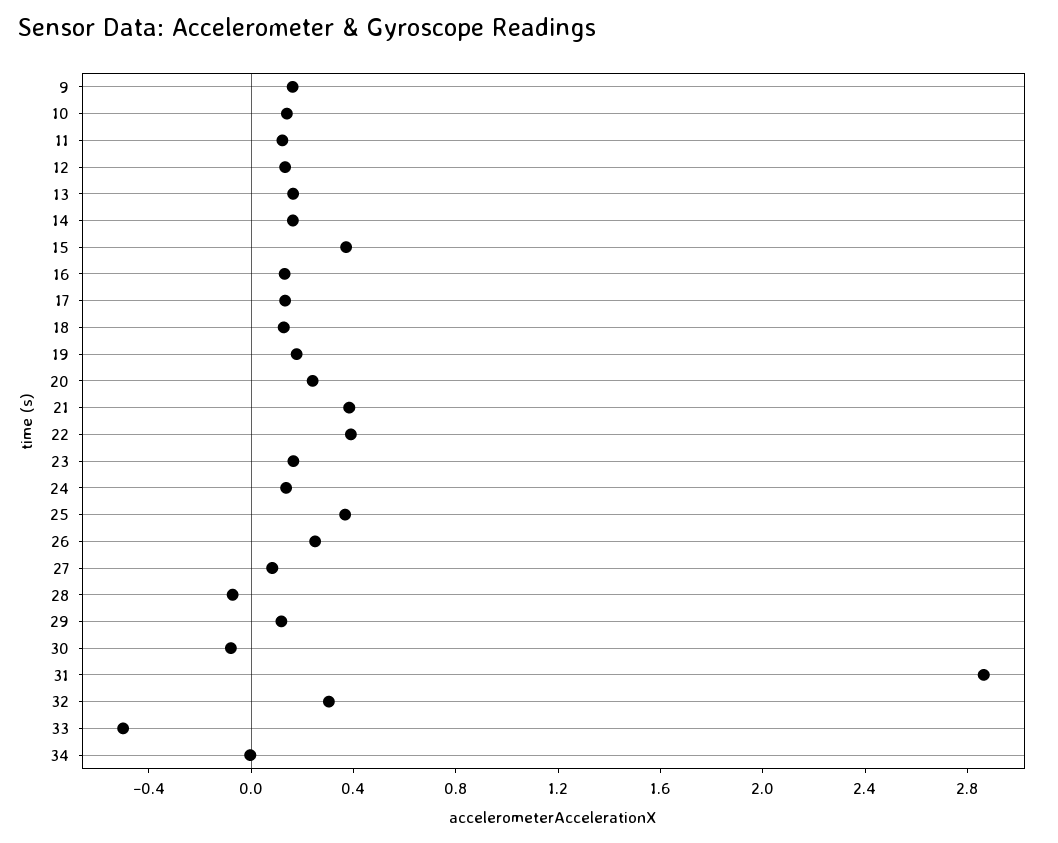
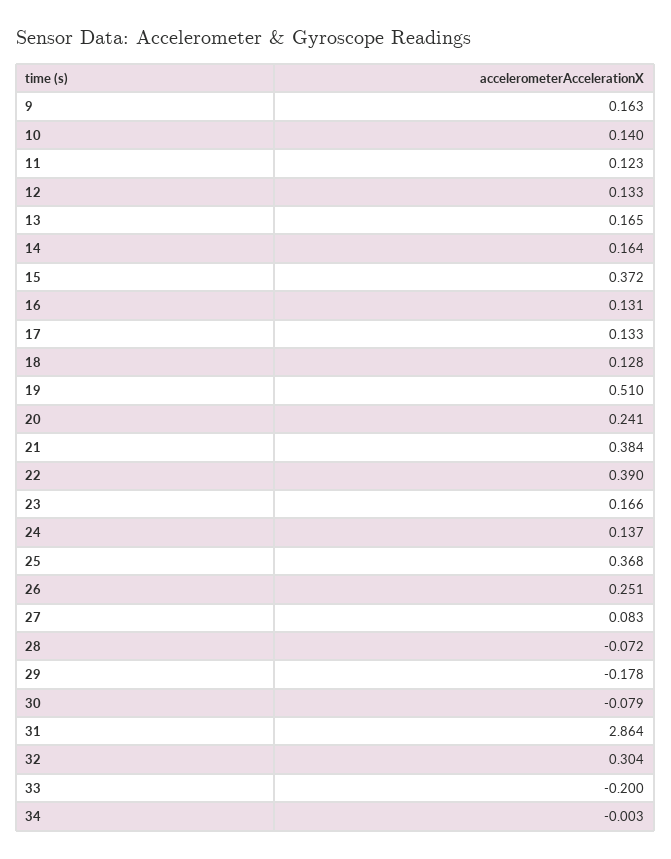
  {
    "9": 0.163,
    "10": 0.14,
    "11": 0.123,
    "12": 0.133,
    "13": 0.165,
    "14": 0.164,
    "15": 0.372,
    "16": 0.131,
    "17": 0.133,
    "18": 0.128,
-   "19": 0.2,
+   "19": 0.51,
    "20": 0.241,
    "21": 0.384,
    "22": 0.39,
    "23": 0.166,
    "24": 0.137,
    "25": 0.368,
    "26": 0.251,
    "27": 0.083,
    "28": -0.072,
-   "29": 0.1,
+   "29": -0.178,
    "30": -0.079,
    "31": 2.864,
    "32": 0.304,
-   "33": -0.5,
+   "33": -0.2,
    "34": -0.003
  }

